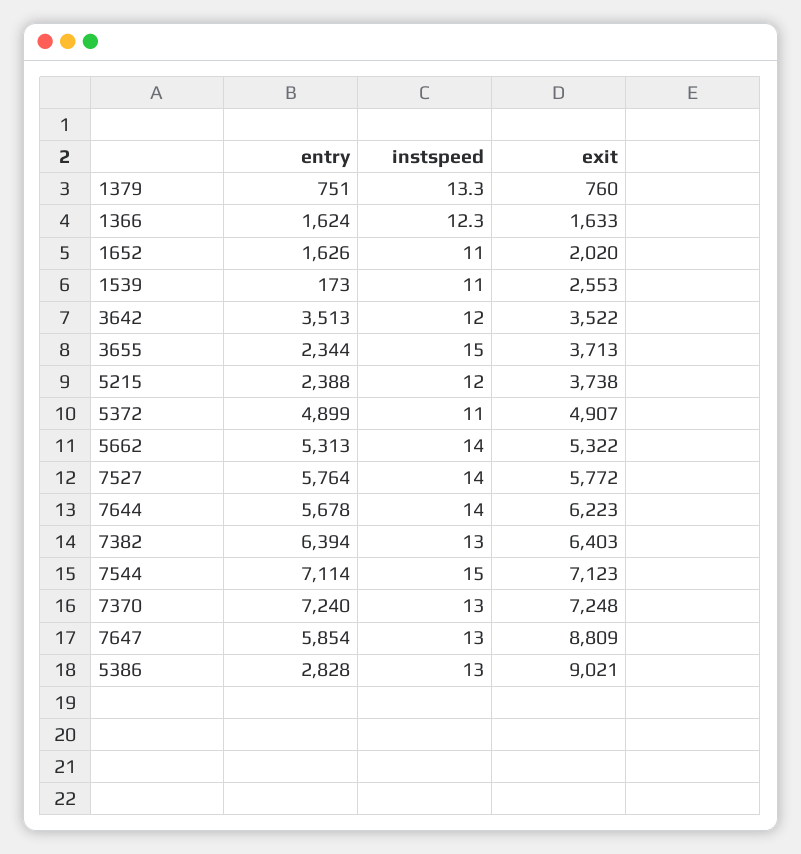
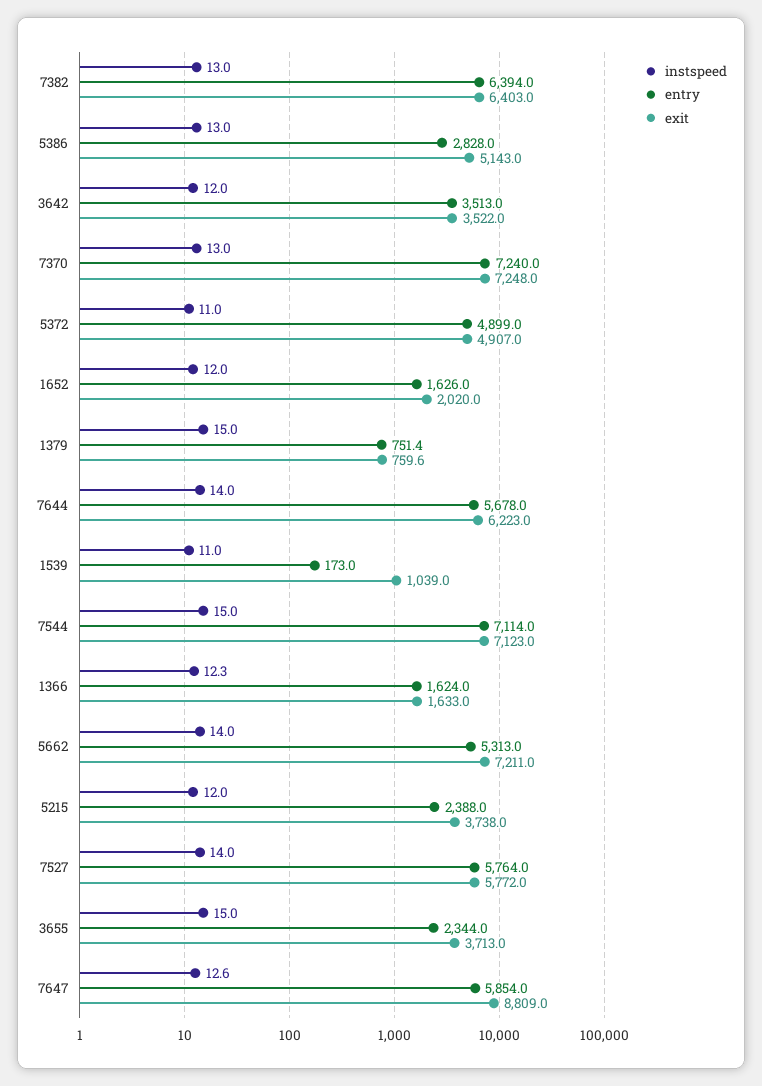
  {
    "entry": {
      "1379": 751.4,
      "1366": 1624,
      "1652": 1626,
      "1539": 173,
      "3642": 3513,
      "3655": 2344,
      "5215": 2388,
      "5372": 4899,
      "5662": 5313,
      "7527": 5764,
      "7644": 5678,
      "7382": 6394,
      "7544": 7114,
      "7370": 7240,
      "7647": 5854,
      "5386": 2828
    },
    "instspeed": {
-     "1379": 13.3,
+     "1379": 15,
      "1366": 12.3,
-     "1652": 11,
+     "1652": 12,
      "1539": 11,
      "3642": 12,
      "3655": 15,
      "5215": 12,
      "5372": 11,
      "5662": 14,
      "7527": 14,
      "7644": 14,
      "7382": 13,
      "7544": 15,
      "7370": 13,
-     "7647": 13,
+     "7647": 12.6,
      "5386": 13
    },
    "exit": {
      "1379": 759.6,
      "1366": 1633,
      "1652": 2020,
-     "1539": 2553,
+     "1539": 1039,
      "3642": 3522,
      "3655": 3713,
      "5215": 3738,
      "5372": 4907,
-     "5662": 5322,
+     "5662": 7211,
      "7527": 5772,
      "7644": 6223,
      "7382": 6403,
      "7544": 7123,
      "7370": 7248,
      "7647": 8809,
-     "5386": 9021
+     "5386": 5143
    }
  }

